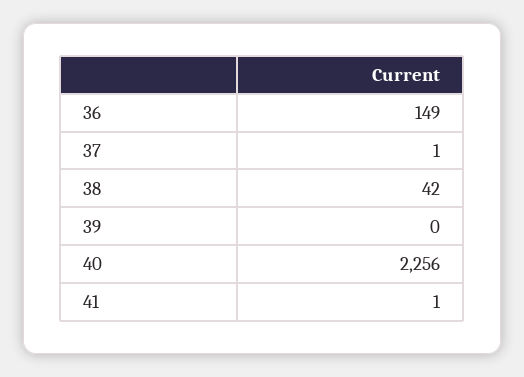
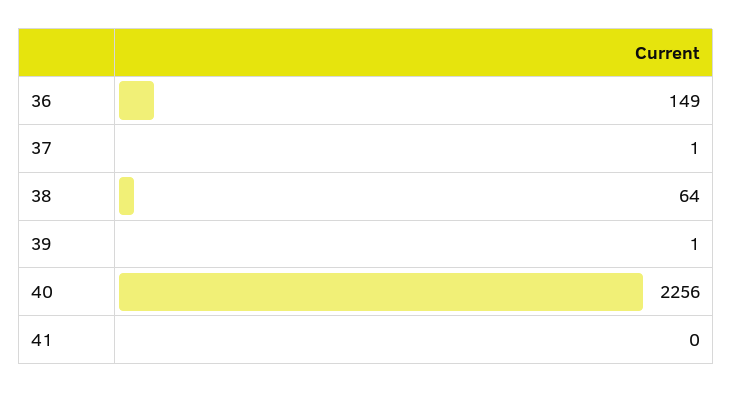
  {
    "36": 149,
    "37": 1,
-   "38": 42,
+   "38": 64,
-   "39": 0,
+   "39": 1,
    "40": 2256,
-   "41": 1
+   "41": 0
  }

